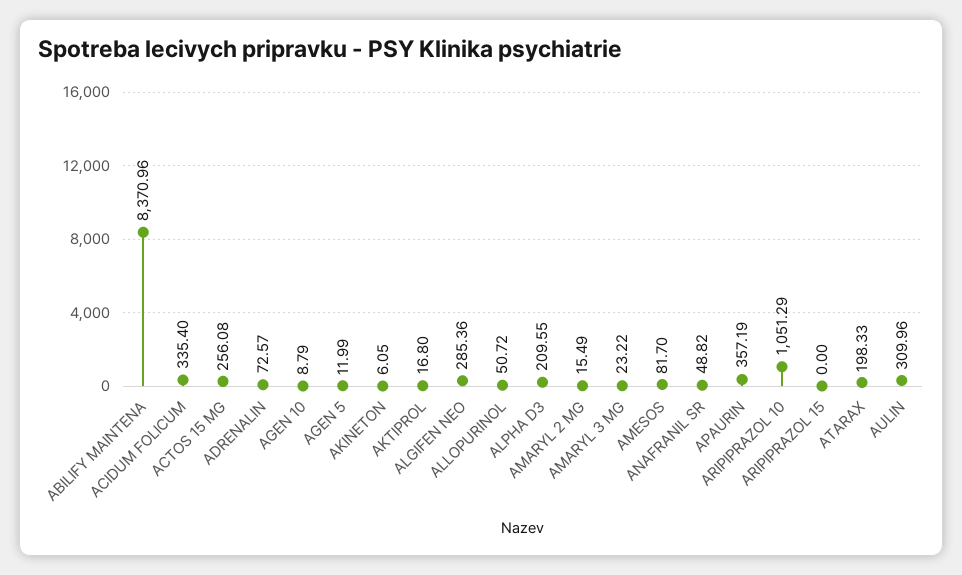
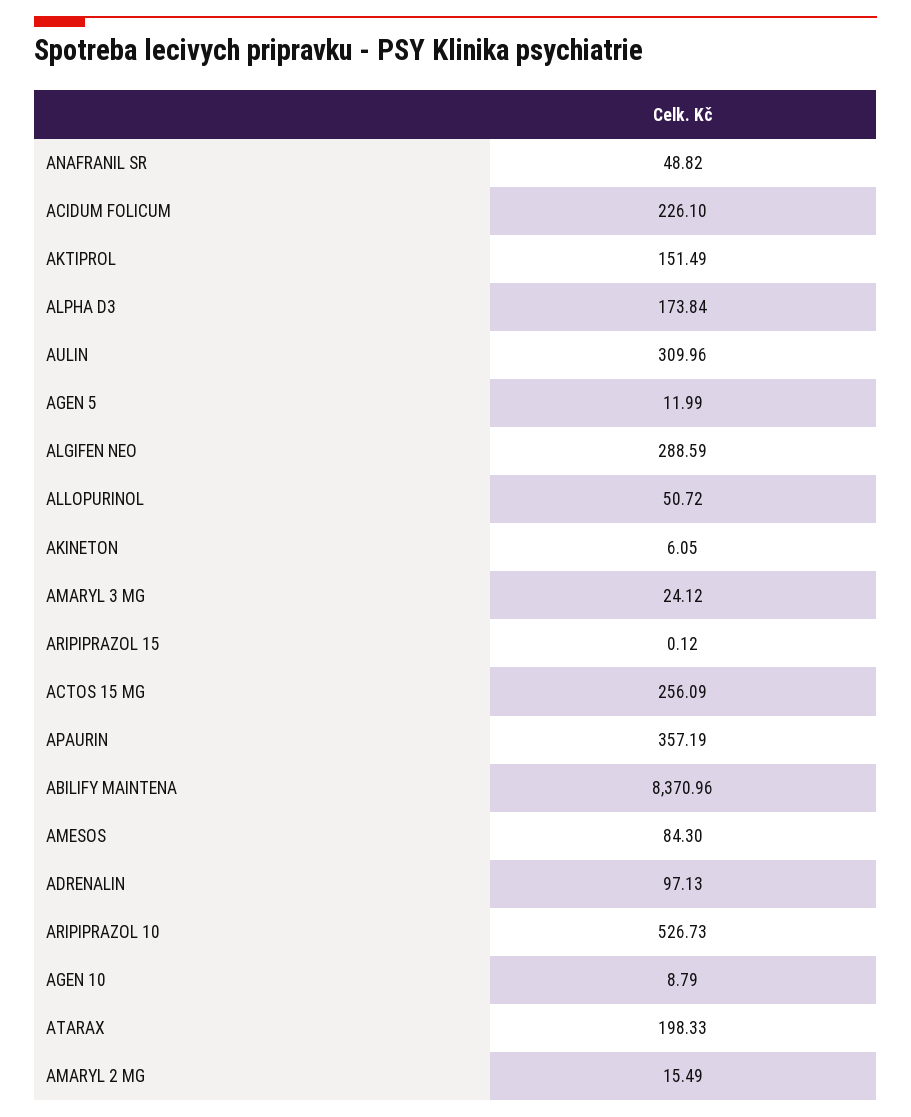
  {
    "ABILIFY MAINTENA": 8370.96,
-   "ACIDUM FOLICUM": 335.4,
+   "ACIDUM FOLICUM": 226.1,
-   "ACTOS 15 MG": 256.08,
+   "ACTOS 15 MG": 256.09,
-   "ADRENALIN": 72.57,
+   "ADRENALIN": 97.13,
    "AGEN 10": 8.79,
    "AGEN 5": 11.99,
    "AKINETON": 6.05,
-   "AKTIPROL": 16.8,
+   "AKTIPROL": 151.49,
-   "ALGIFEN NEO": 285.36,
+   "ALGIFEN NEO": 288.59,
    "ALLOPURINOL": 50.72,
-   "ALPHA D3": 209.55,
+   "ALPHA D3": 173.84,
    "AMARYL 2 MG": 15.49,
-   "AMARYL 3 MG": 23.22,
+   "AMARYL 3 MG": 24.12,
-   "AMESOS": 81.7,
+   "AMESOS": 84.3,
    "ANAFRANIL SR": 48.82,
    "APAURIN": 357.19,
-   "ARIPIPRAZOL 10": 1051.29,
+   "ARIPIPRAZOL 10": 526.73,
-   "ARIPIPRAZOL 15": 0,
+   "ARIPIPRAZOL 15": 0.12,
    "ATARAX": 198.33,
    "AULIN": 309.96
  }

